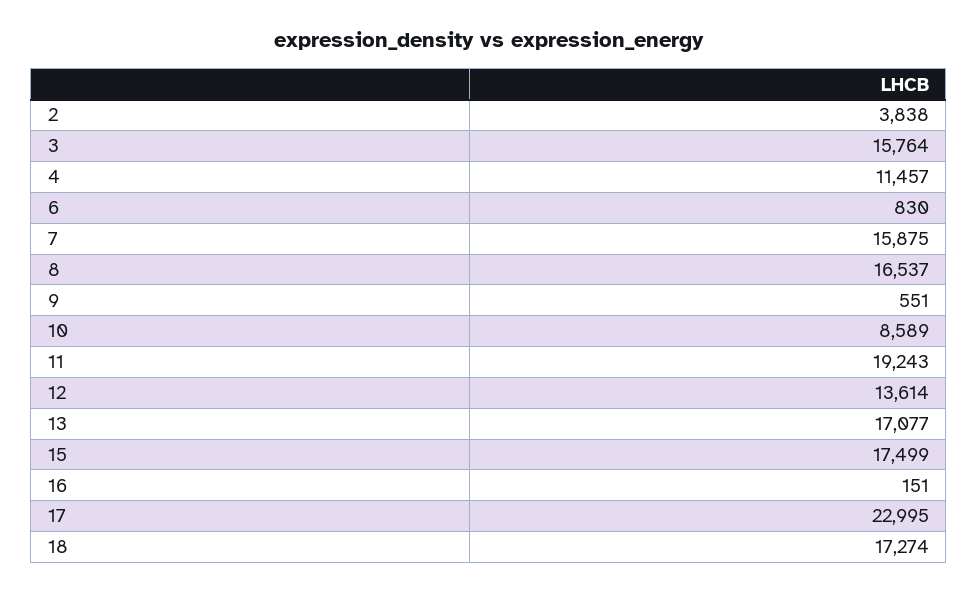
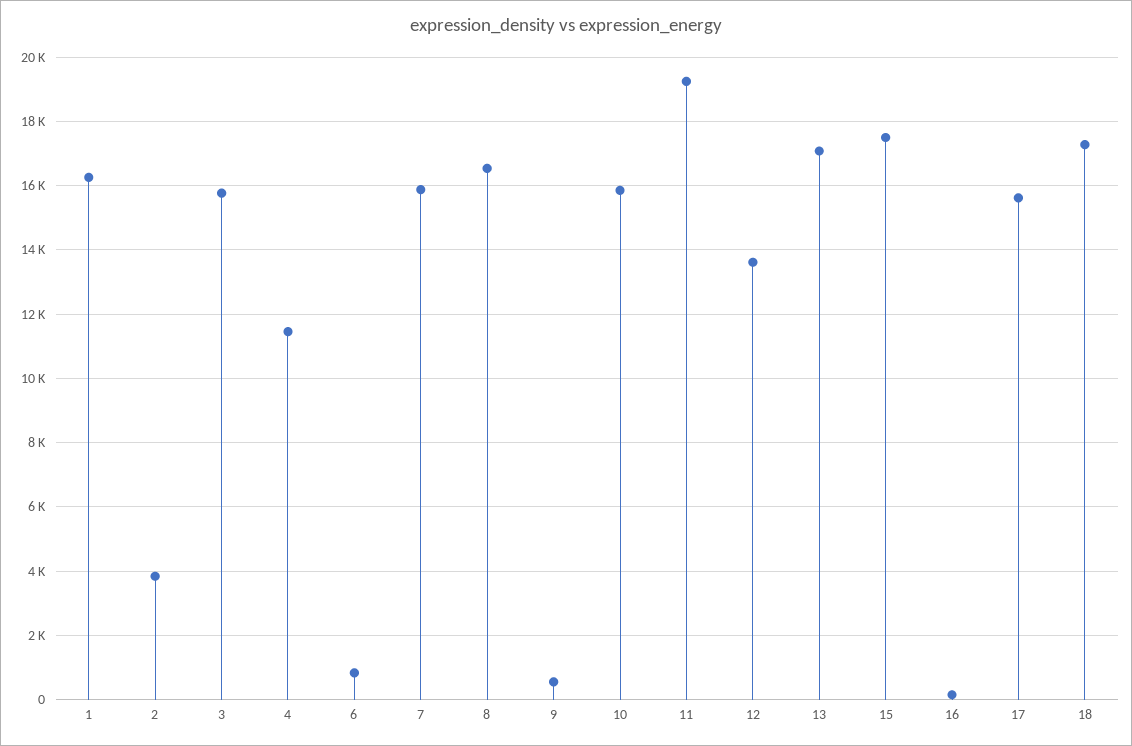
  {
    "2": 3838,
    "3": 15764,
    "4": 11457,
    "6": 830,
    "7": 15875,
    "8": 16537,
    "9": 551,
-   "10": 8589,
+   "10": 15800,
    "11": 19243,
    "12": 13614,
    "13": 17077,
    "15": 17499,
    "16": 151,
-   "17": 22995,
+   "17": 15600,
-   "18": 17274
+   "18": 17274,
+   "1": 16200
  }

